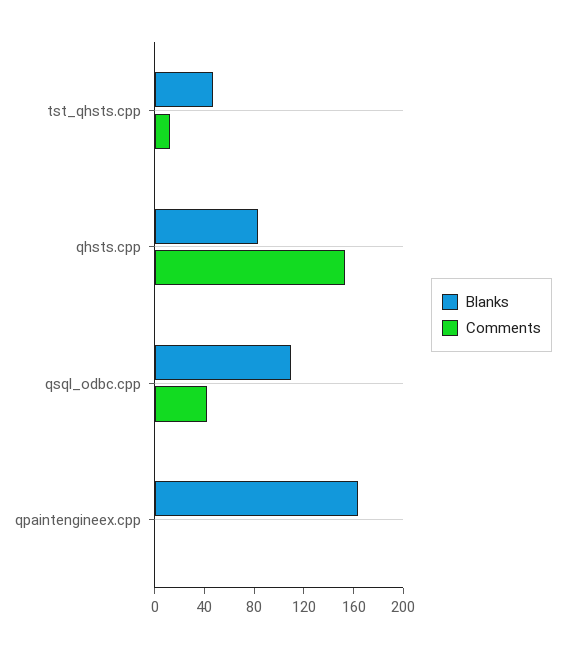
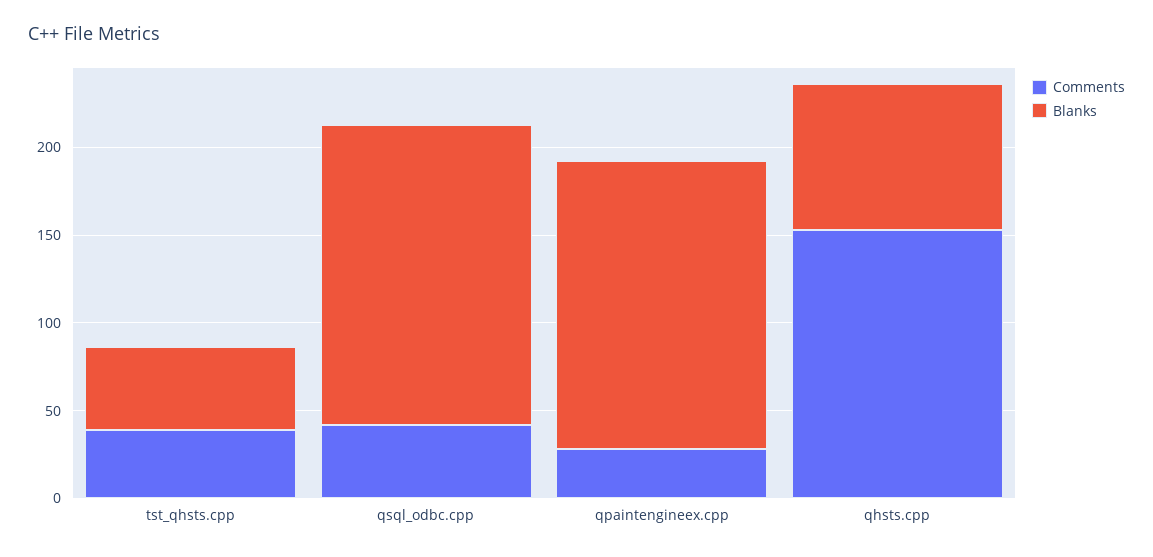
  {
    "Blanks": {
      "tst_qhsts.cpp": 50,
      "qhsts.cpp": 80,
-     "qsql_odbc.cpp": 110,
+     "qsql_odbc.cpp": 170,
      "qpaintengineex.cpp": 160
    },
    "Comments": {
-     "tst_qhsts.cpp": 10,
+     "tst_qhsts.cpp": 40,
      "qhsts.cpp": 150,
      "qsql_odbc.cpp": 40,
-     "qpaintengineex.cpp": 0
+     "qpaintengineex.cpp": 30
    }
  }

